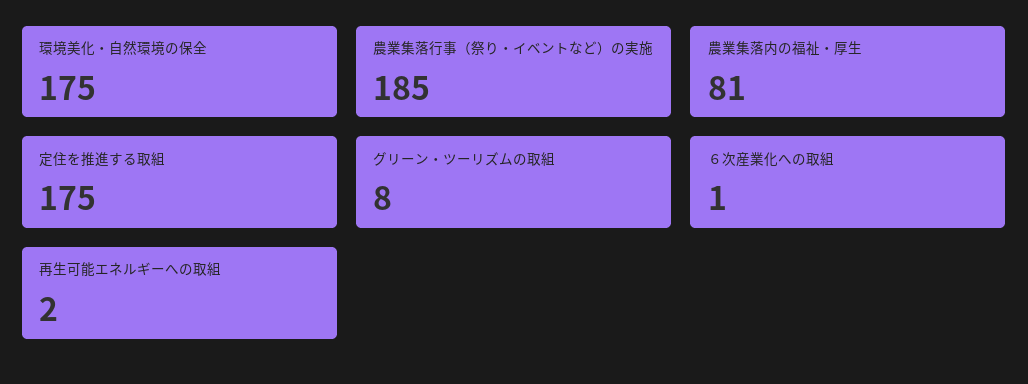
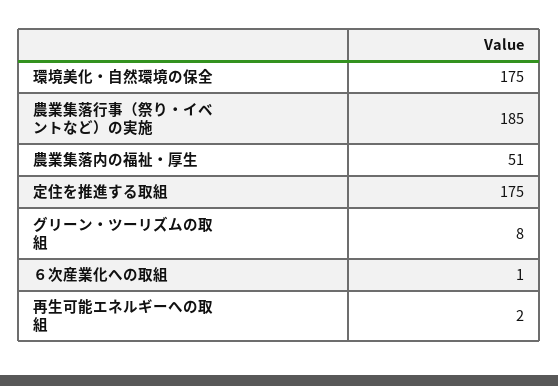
  {
    "環境美化・自然環境の保全": 175,
    "農業集落行事（祭り・イベントなど）の実施": 185,
-   "農業集落内の福祉・厚生": 81,
+   "農業集落内の福祉・厚生": 51,
    "定住を推進する取組": 175,
    "グリーン・ツーリズムの取組": 8,
    "６次産業化への取組": 1,
    "再生可能エネルギーへの取組": 2
  }

